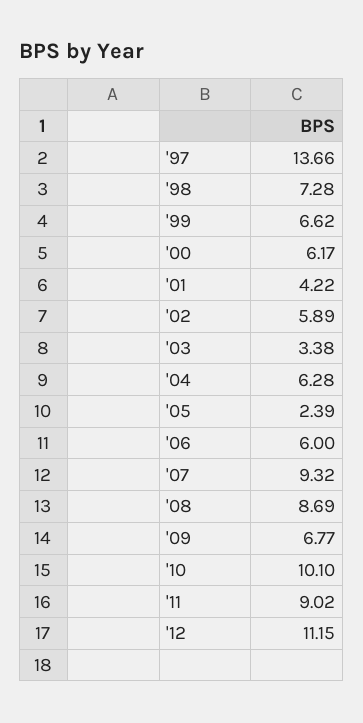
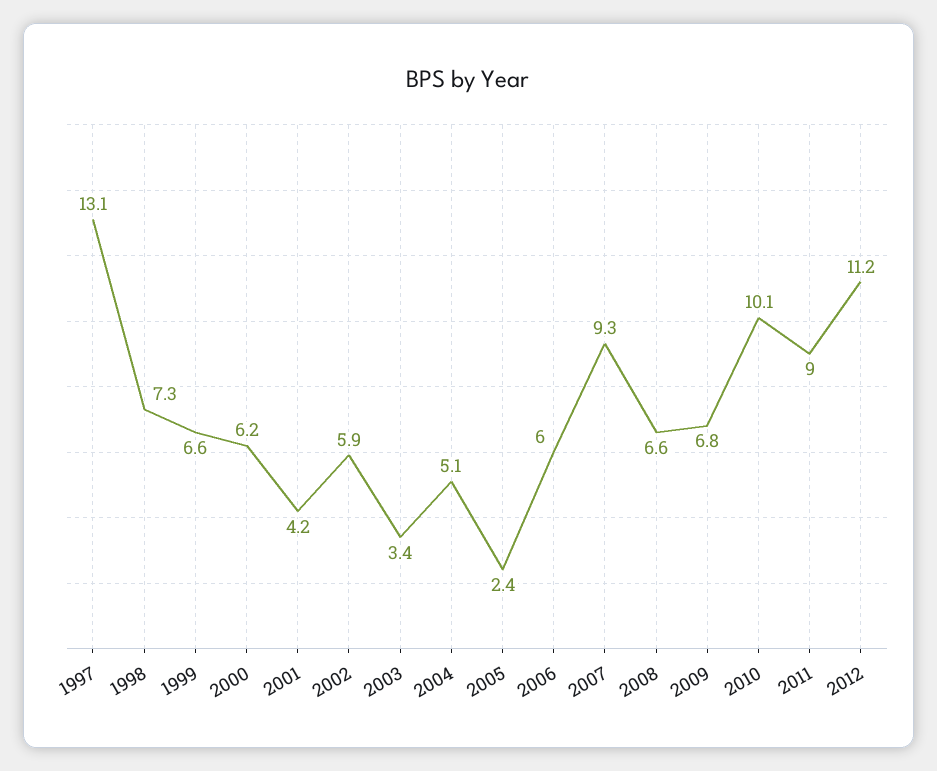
  {
-   "'97": 13.66,
+   "'97": 13.1,
    "'98": 7.28,
    "'99": 6.62,
    "'00": 6.17,
    "'01": 4.22,
    "'02": 5.89,
    "'03": 3.38,
-   "'04": 6.28,
+   "'04": 5.1,
    "'05": 2.39,
    "'06": 6,
    "'07": 9.32,
-   "'08": 8.69,
+   "'08": 6.6,
    "'09": 6.77,
    "'10": 10.1,
    "'11": 9.02,
    "'12": 11.15
  }

